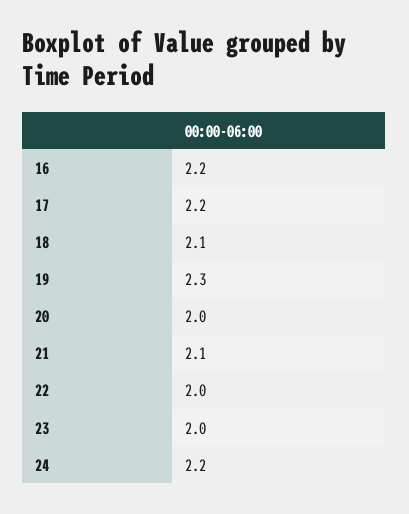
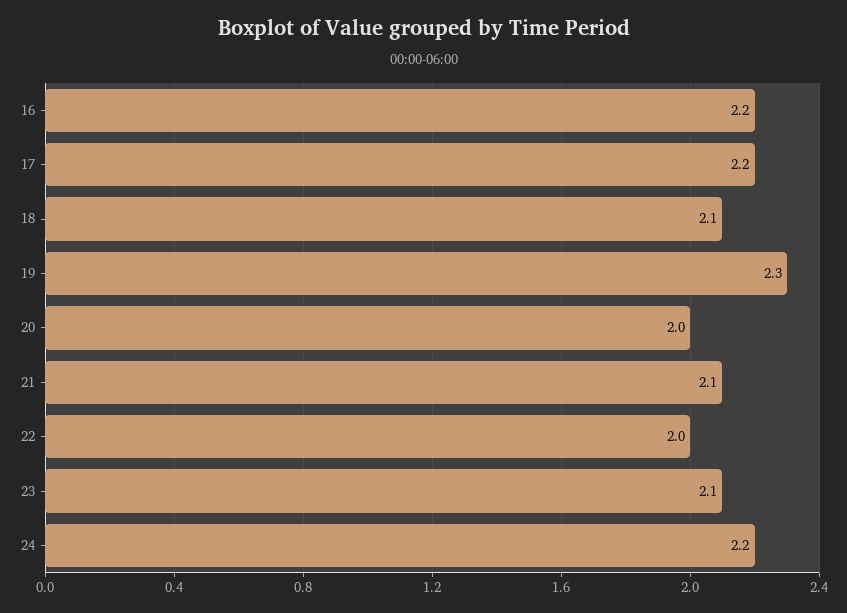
  {
    "16": 2.2,
    "17": 2.2,
    "18": 2.1,
    "19": 2.3,
    "20": 2,
    "21": 2.1,
    "22": 2,
-   "23": 2,
+   "23": 2.1,
    "24": 2.2
  }

